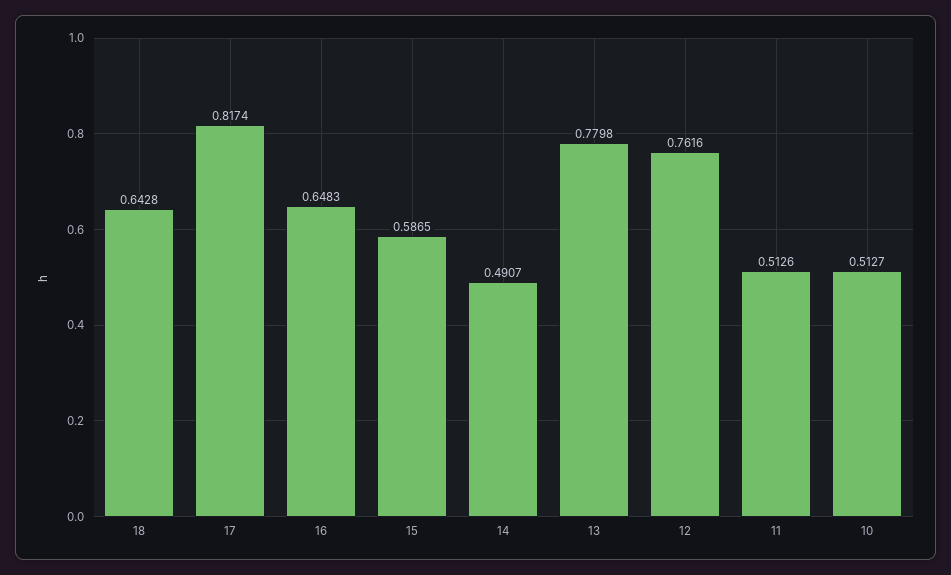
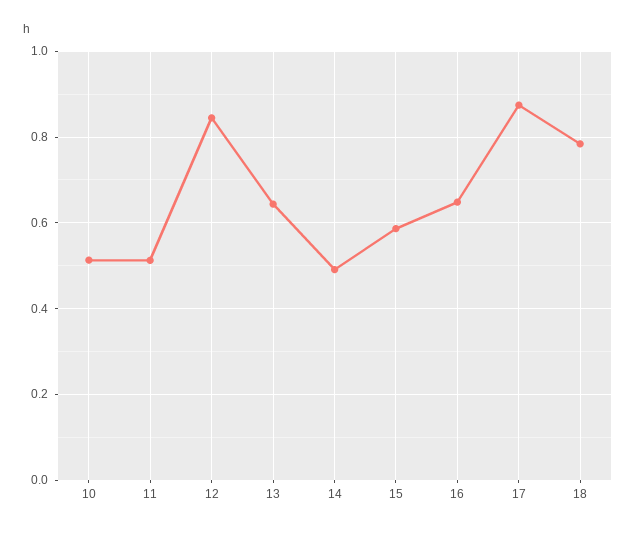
  {
-   "18": 0.6428,
+   "18": 0.78,
-   "17": 0.8174,
+   "17": 0.88,
    "16": 0.6483,
    "15": 0.5865,
    "14": 0.4907,
-   "13": 0.7798,
+   "13": 0.64,
-   "12": 0.7616,
+   "12": 0.84,
    "11": 0.5126,
    "10": 0.5127
  }

